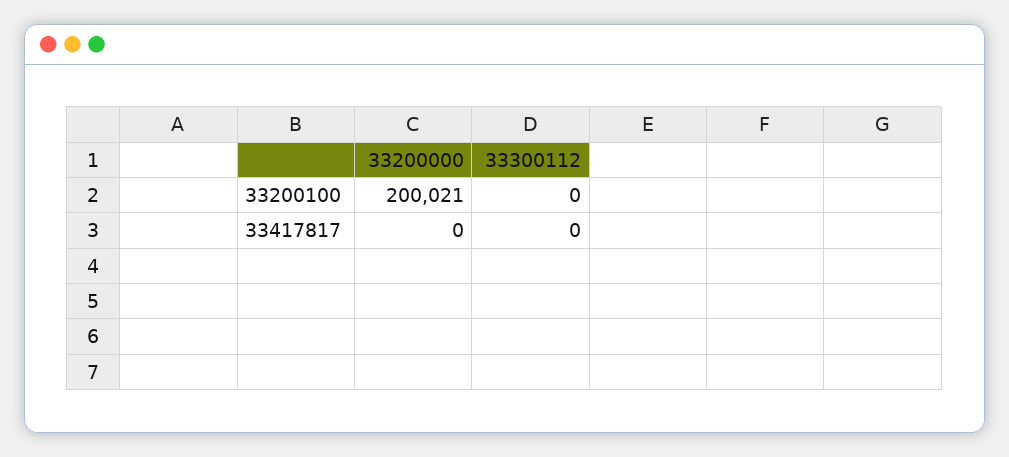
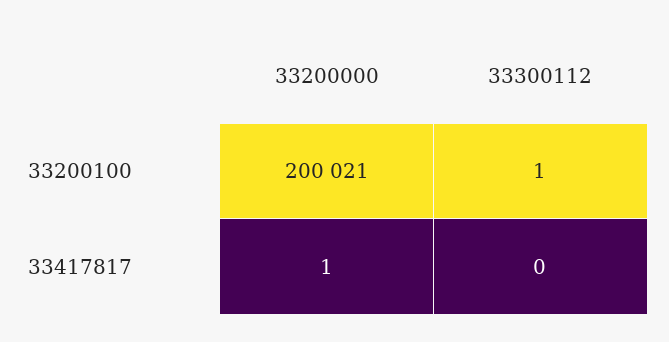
  {
    "33200000": {
      "33200100": 200021,
-     "33417817": 0
+     "33417817": 1
    },
    "33300112": {
-     "33200100": 0,
+     "33200100": 1,
      "33417817": 0
    }
  }

